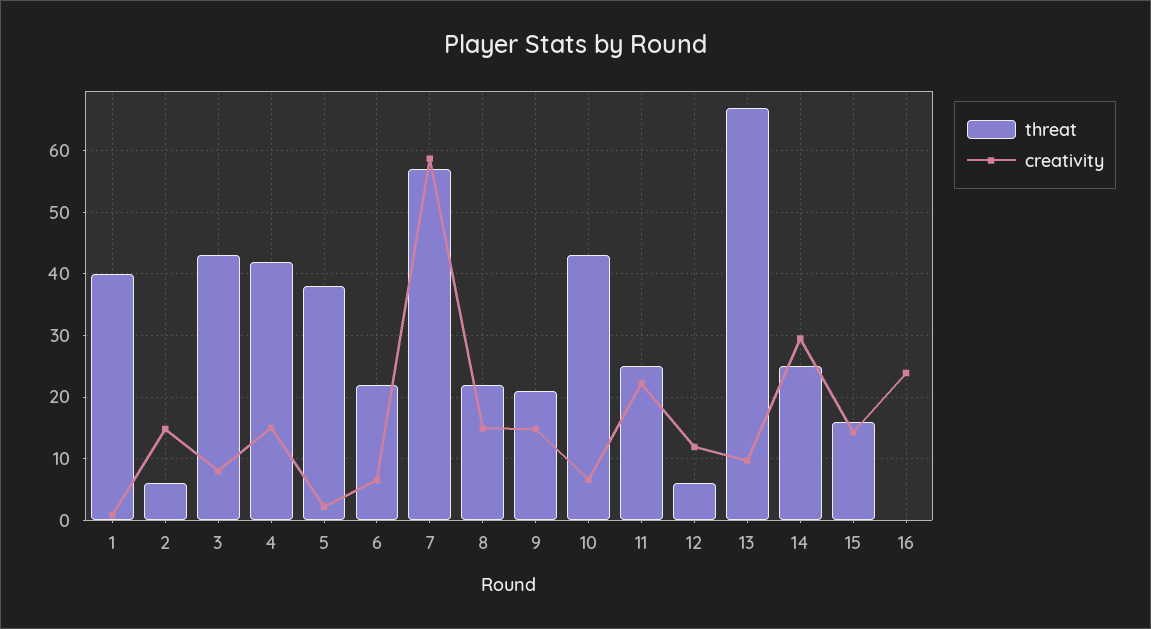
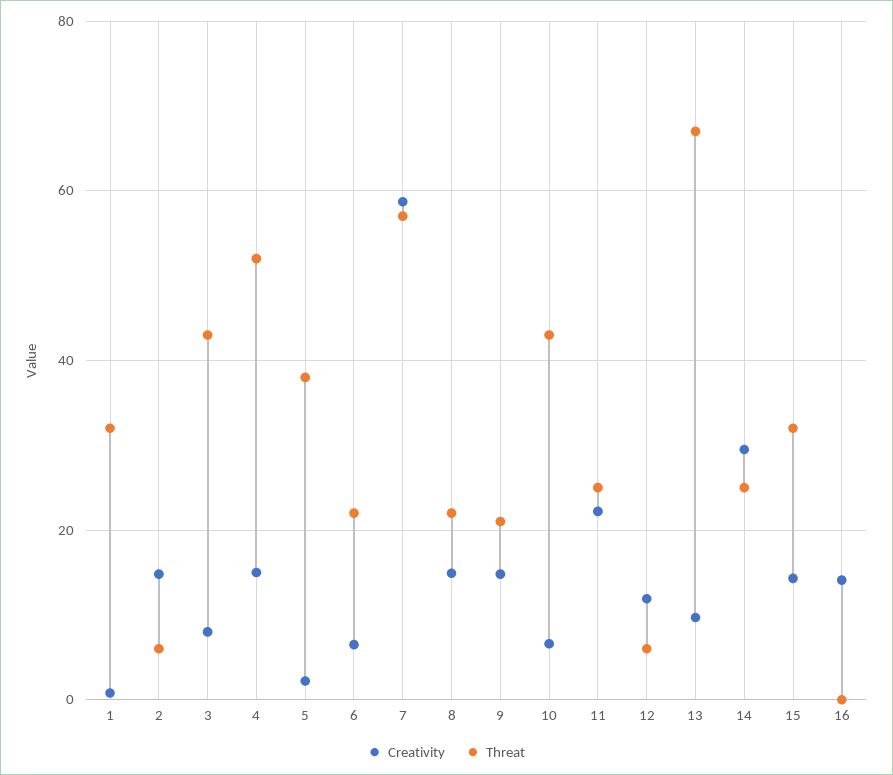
  {
    "threat": {
-     "1": 40,
+     "1": 32,
      "2": 6,
      "3": 43,
-     "4": 42,
+     "4": 52,
      "5": 38,
      "6": 22,
      "7": 57,
      "8": 22,
      "9": 21,
      "10": 43,
      "11": 25,
      "12": 6,
      "13": 67,
      "14": 25,
-     "15": 16,
+     "15": 32,
      "16": 0
    },
    "creativity": {
      "1": 1,
      "2": 15,
      "3": 8,
      "4": 15,
      "5": 2,
      "6": 7,
      "7": 59,
      "8": 15,
      "9": 15,
      "10": 7,
      "11": 22,
      "12": 12,
      "13": 10,
      "14": 30,
      "15": 14,
-     "16": 24
+     "16": 14
    }
  }

